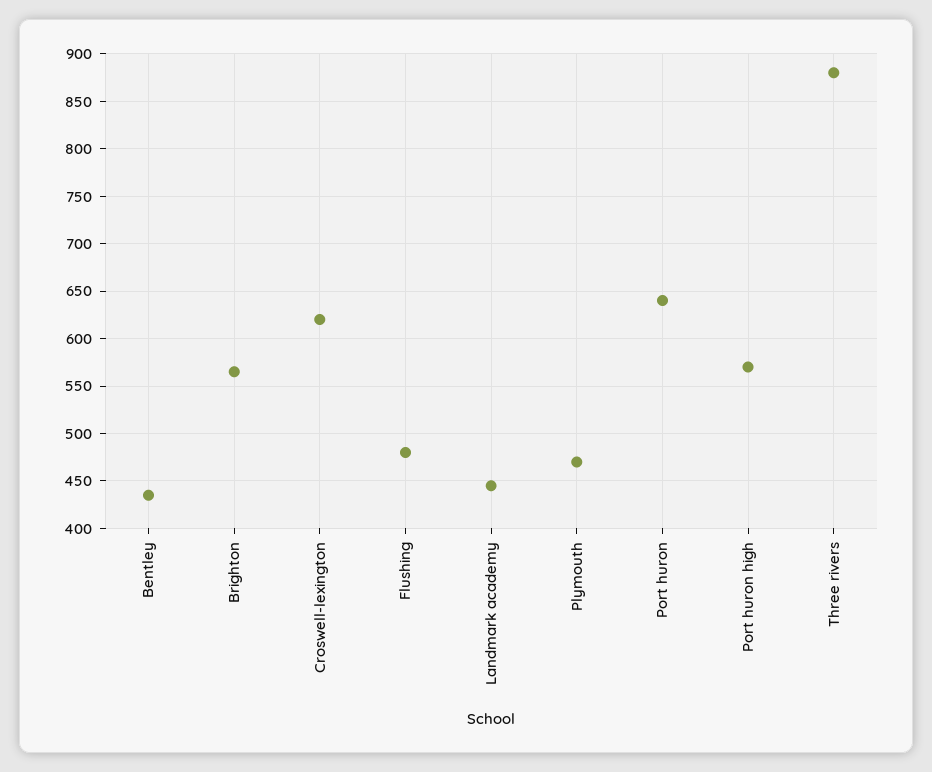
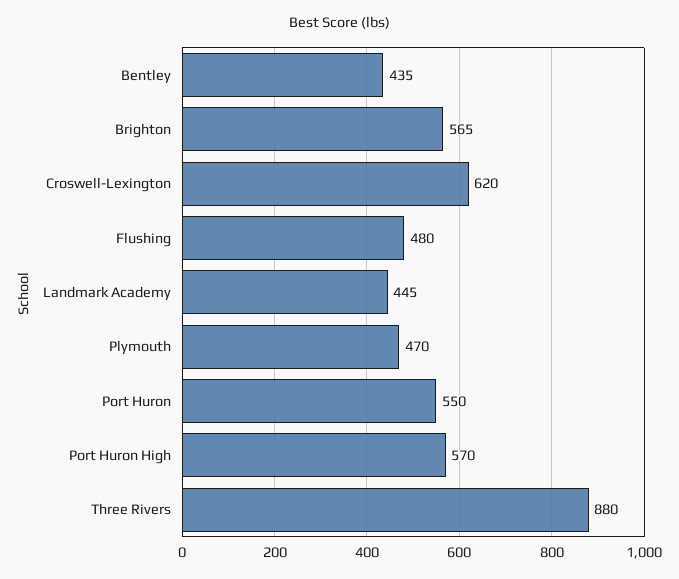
  {
    "Bentley": 435,
    "Brighton": 565,
    "Croswell-lexington": 620,
    "Flushing": 480,
    "Landmark academy": 445,
    "Plymouth": 470,
-   "Port huron": 640,
+   "Port huron": 550,
    "Port huron high": 570,
    "Three rivers": 880
  }

